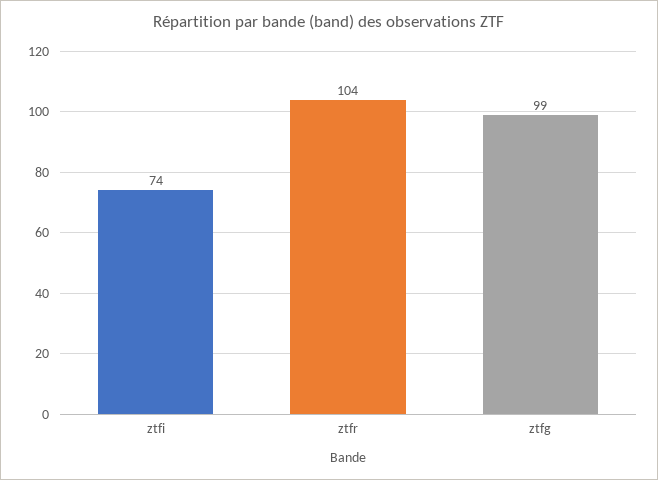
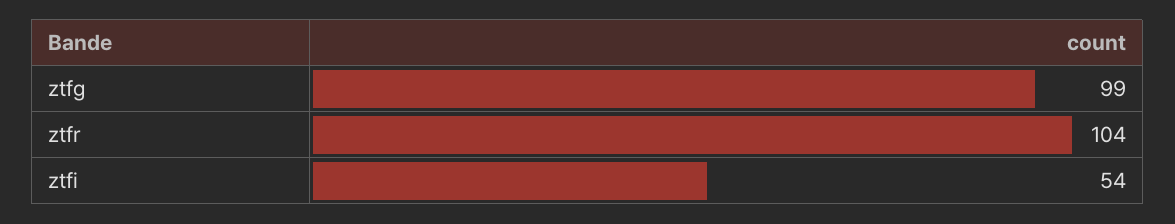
  {
-   "ztfi": 74,
+   "ztfi": 54,
    "ztfr": 104,
    "ztfg": 99
  }

